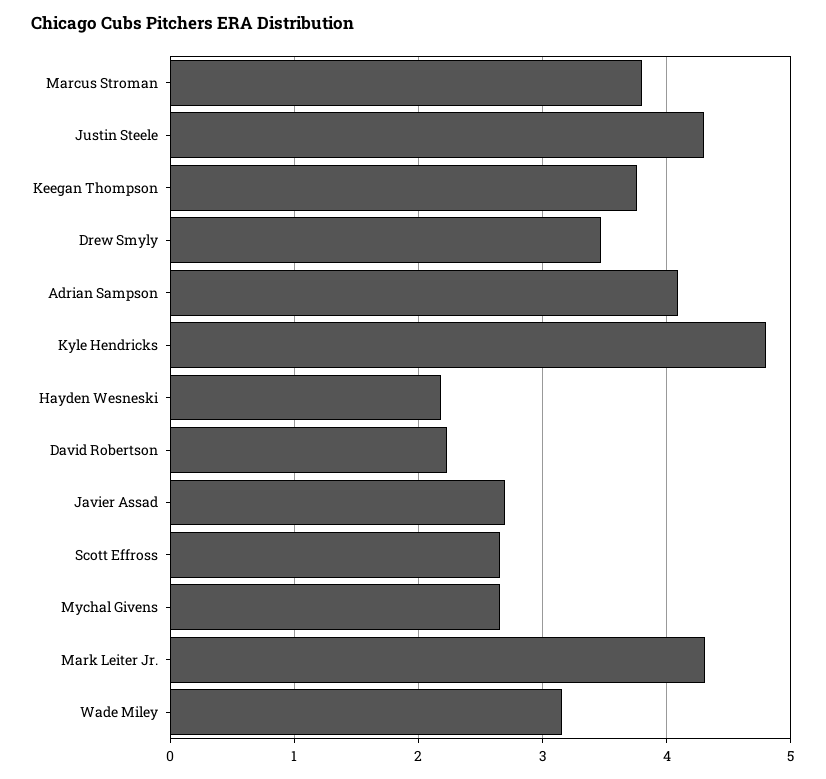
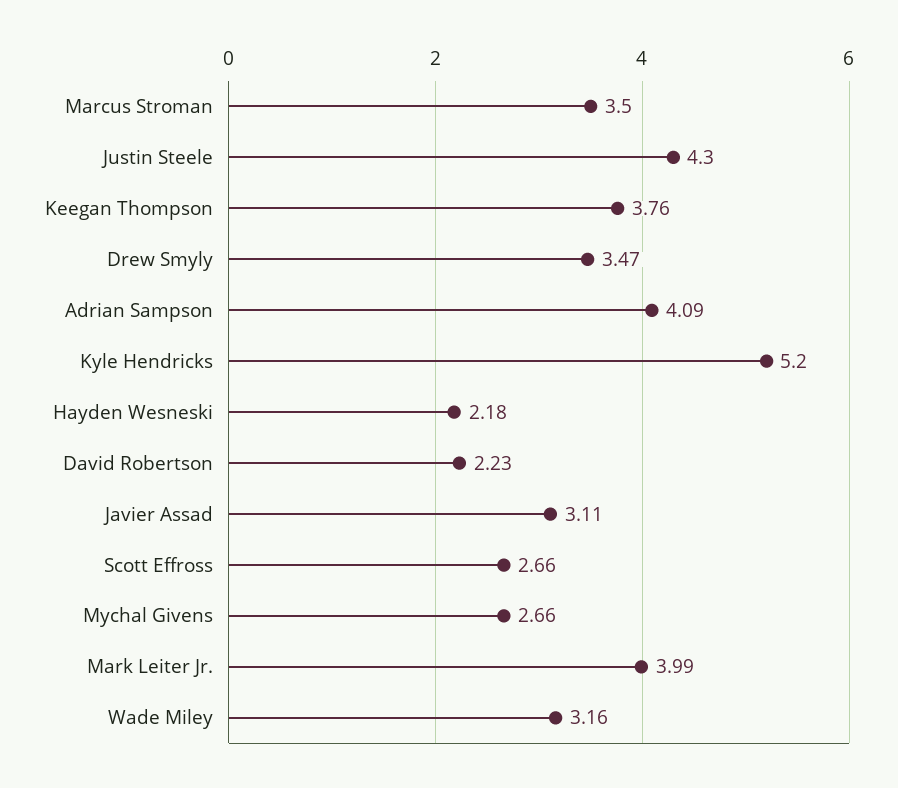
  {
-   "Marcus Stroman": 3.8,
+   "Marcus Stroman": 3.5,
    "Justin Steele": 4.3,
    "Keegan Thompson": 3.76,
    "Drew Smyly": 3.47,
    "Adrian Sampson": 4.09,
-   "Kyle Hendricks": 4.8,
+   "Kyle Hendricks": 5.2,
    "Hayden Wesneski": 2.18,
    "David Robertson": 2.23,
-   "Javier Assad": 2.7,
+   "Javier Assad": 3.11,
    "Scott Effross": 2.66,
    "Mychal Givens": 2.66,
-   "Mark Leiter Jr.": 4.3,
+   "Mark Leiter Jr.": 3.99,
    "Wade Miley": 3.16
  }

